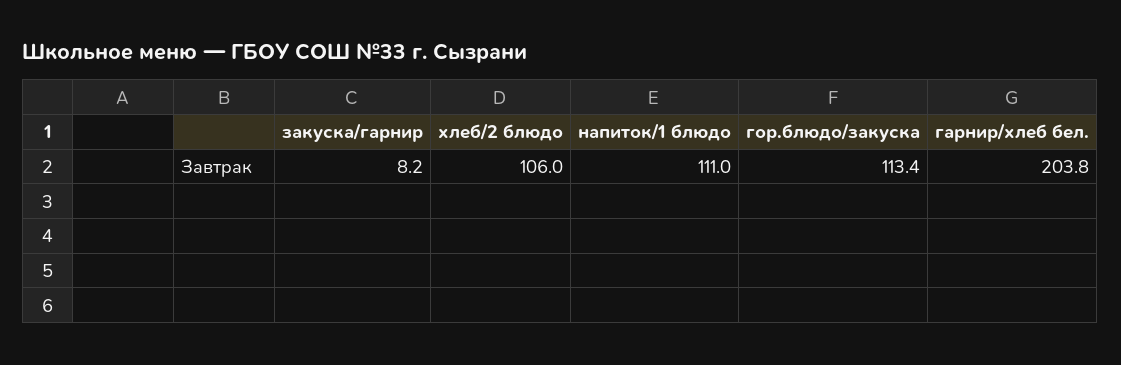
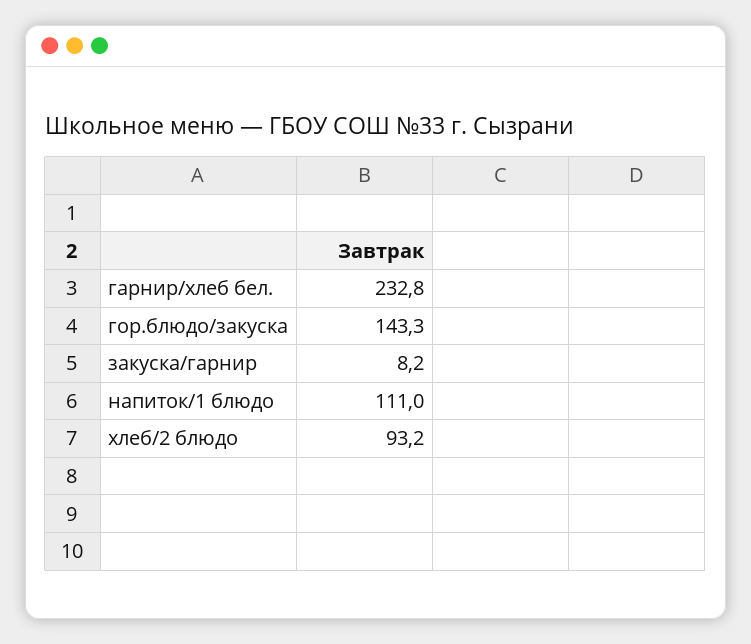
  {
    "закуска/гарнир": 8.2,
-   "хлеб/2 блюдо": 106,
+   "хлеб/2 блюдо": 93.2,
    "напиток/1 блюдо": 111,
-   "гор.блюдо/закуска": 113.4,
+   "гор.блюдо/закуска": 143.3,
-   "гарнир/хлеб бел.": 203.8
+   "гарнир/хлеб бел.": 232.8
  }

